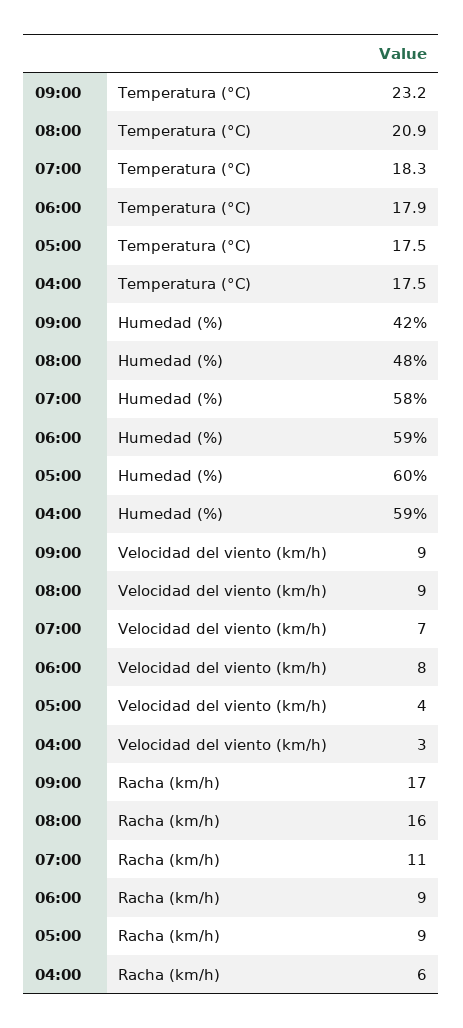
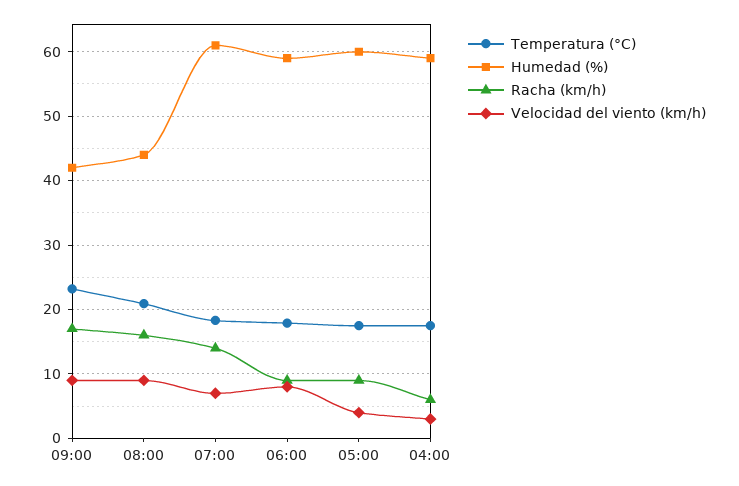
  {
    "Temperatura (°C)": {
      "09:00": 23.2,
      "08:00": 20.9,
      "07:00": 18.3,
      "06:00": 17.9,
      "05:00": 17.5,
      "04:00": 17.5
    },
    "Humedad (%)": {
      "09:00": 42,
-     "08:00": 48,
+     "08:00": 44,
-     "07:00": 58,
+     "07:00": 61,
      "06:00": 59,
      "05:00": 60,
      "04:00": 59
    },
    "Velocidad del viento (km/h)": {
      "09:00": 9,
      "08:00": 9,
      "07:00": 7,
      "06:00": 8,
      "05:00": 4,
      "04:00": 3
    },
    "Racha (km/h)": {
      "09:00": 17,
      "08:00": 16,
-     "07:00": 11,
+     "07:00": 14,
      "06:00": 9,
      "05:00": 9,
      "04:00": 6
    }
  }

